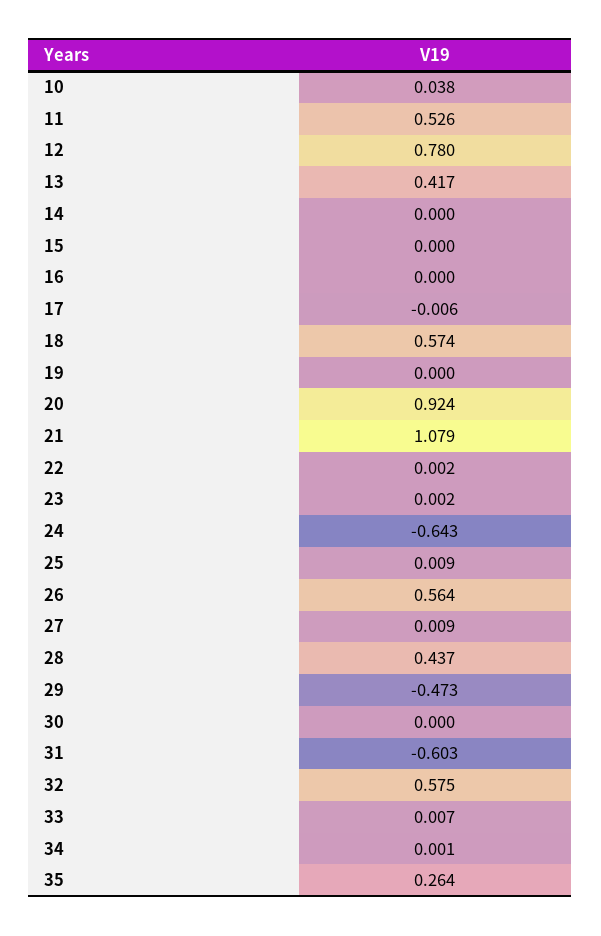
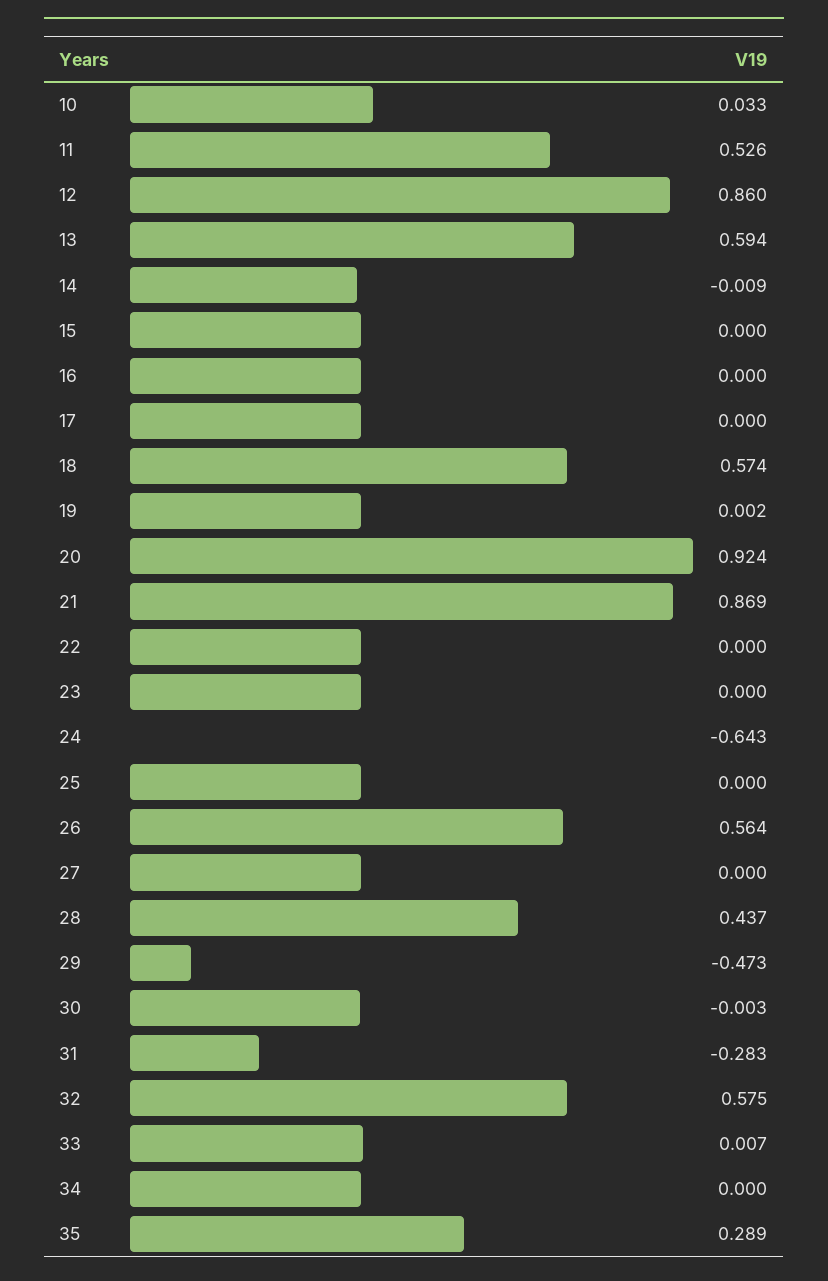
  {
-   "10": 0.038,
+   "10": 0.033,
    "11": 0.526,
-   "12": 0.78,
+   "12": 0.86,
-   "13": 0.417,
+   "13": 0.594,
-   "14": 0,
+   "14": -0.009,
    "15": 0,
    "16": 0,
-   "17": -0.006,
+   "17": 0,
    "18": 0.574,
-   "19": 0,
+   "19": 0.002,
    "20": 0.924,
-   "21": 1.079,
+   "21": 0.869,
-   "22": 0.002,
+   "22": 0,
-   "23": 0.002,
+   "23": 0,
    "24": -0.643,
-   "25": 0.009,
+   "25": 0,
    "26": 0.564,
-   "27": 0.009,
+   "27": 0,
    "28": 0.437,
    "29": -0.473,
-   "30": 0,
+   "30": -0.003,
-   "31": -0.603,
+   "31": -0.283,
    "32": 0.575,
    "33": 0.007,
-   "34": 0.001,
+   "34": 0,
-   "35": 0.264
+   "35": 0.289
  }

